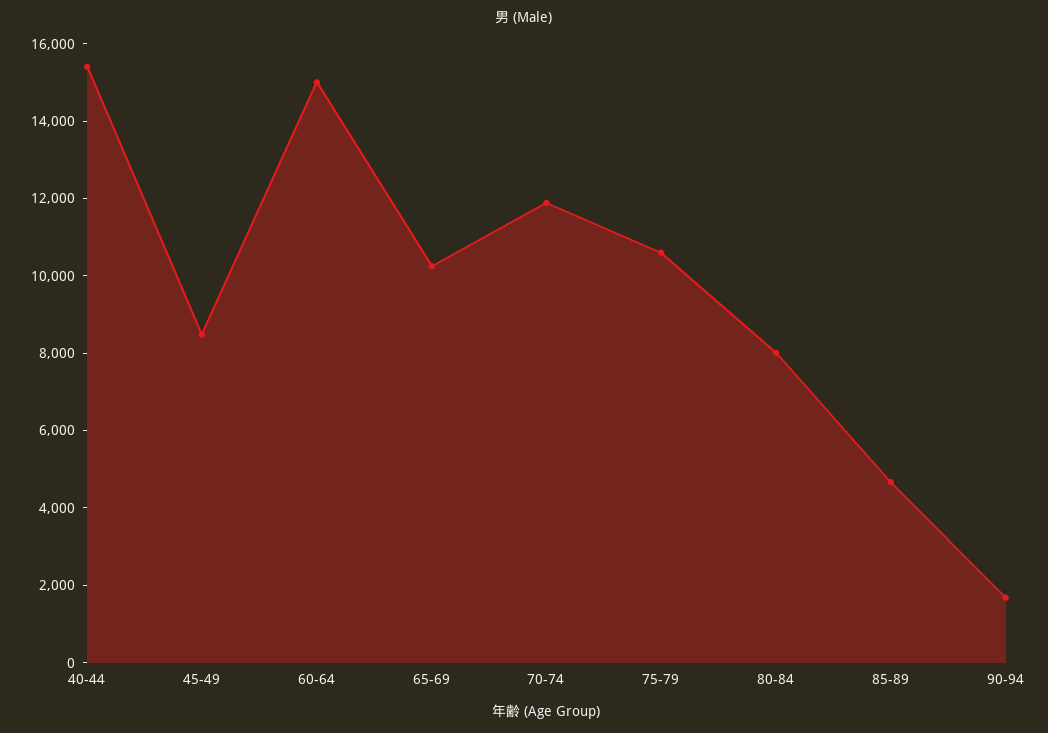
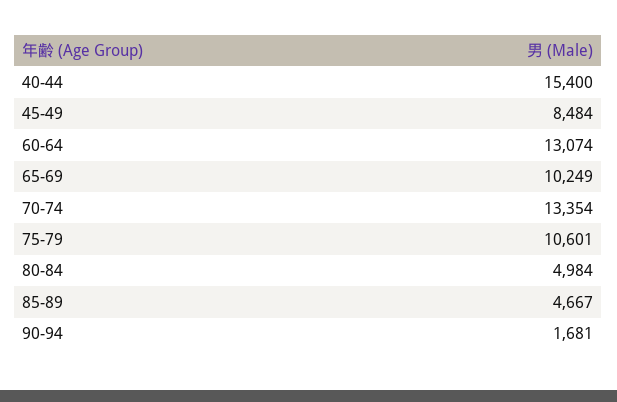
  {
    "40-44": 15400,
    "45-49": 8484,
-   "60-64": 15000,
+   "60-64": 13074,
    "65-69": 10249,
-   "70-74": 12000,
+   "70-74": 13354,
    "75-79": 10601,
-   "80-84": 8000,
+   "80-84": 4984,
    "85-89": 4667,
    "90-94": 1681
  }

